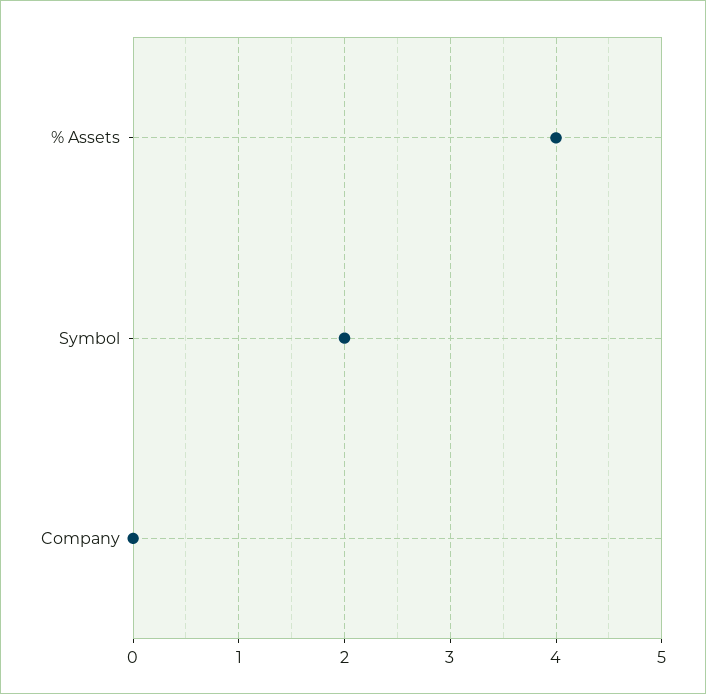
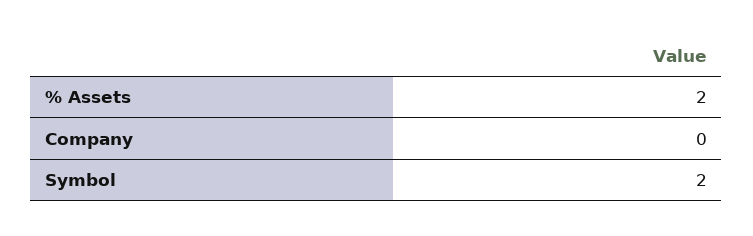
  {
-   "% Assets": 4,
+   "% Assets": 2,
    "Symbol": 2,
    "Company": 0
  }

